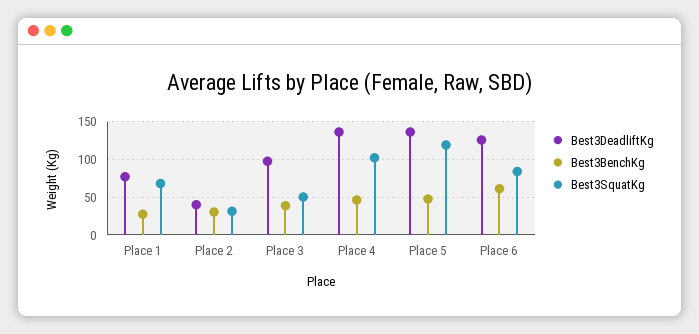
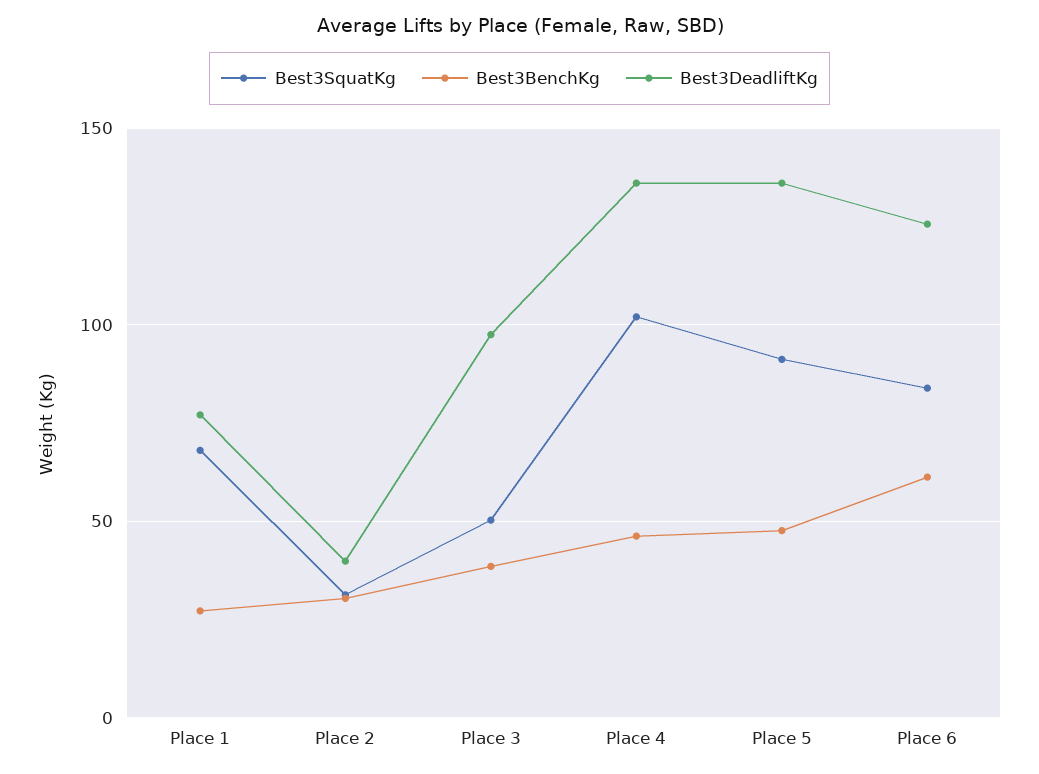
  {
    "Best3DeadliftKg": {
      "Place 1": 75,
      "Place 2": 40,
      "Place 3": 100,
      "Place 4": 135,
      "Place 5": 135,
      "Place 6": 125
    },
    "Best3BenchKg": {
      "Place 1": 25,
      "Place 2": 30,
      "Place 3": 40,
      "Place 4": 45,
      "Place 5": 50,
      "Place 6": 60
    },
    "Best3SquatKg": {
      "Place 1": 70,
      "Place 2": 30,
      "Place 3": 50,
      "Place 4": 100,
-     "Place 5": 120,
+     "Place 5": 90,
      "Place 6": 85
    }
  }

